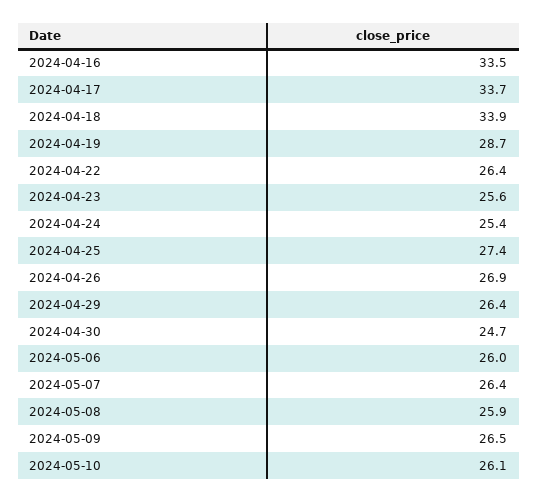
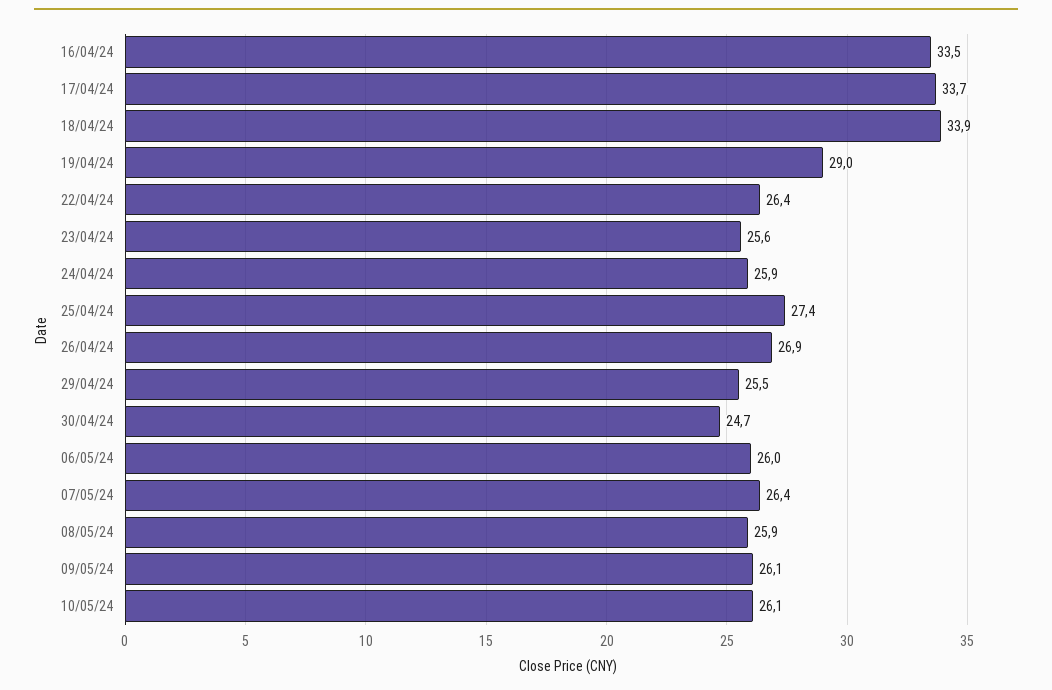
  {
    "2024-04-16": 33.5,
    "2024-04-17": 33.7,
    "2024-04-18": 33.9,
-   "2024-04-19": 28.7,
+   "2024-04-19": 29,
    "2024-04-22": 26.4,
    "2024-04-23": 25.6,
-   "2024-04-24": 25.4,
+   "2024-04-24": 25.9,
    "2024-04-25": 27.4,
    "2024-04-26": 26.9,
-   "2024-04-29": 26.4,
+   "2024-04-29": 25.5,
    "2024-04-30": 24.7,
    "2024-05-06": 26,
    "2024-05-07": 26.4,
    "2024-05-08": 25.9,
-   "2024-05-09": 26.5,
+   "2024-05-09": 26.1,
    "2024-05-10": 26.1
  }

